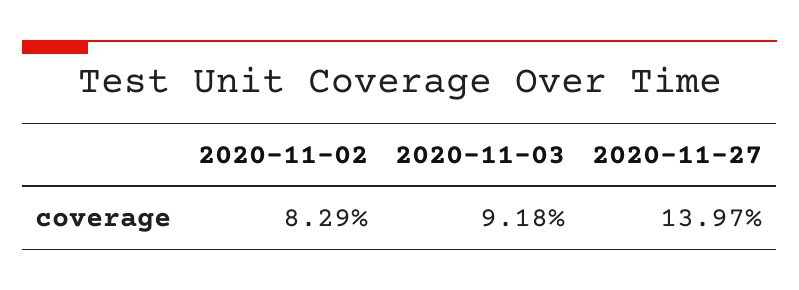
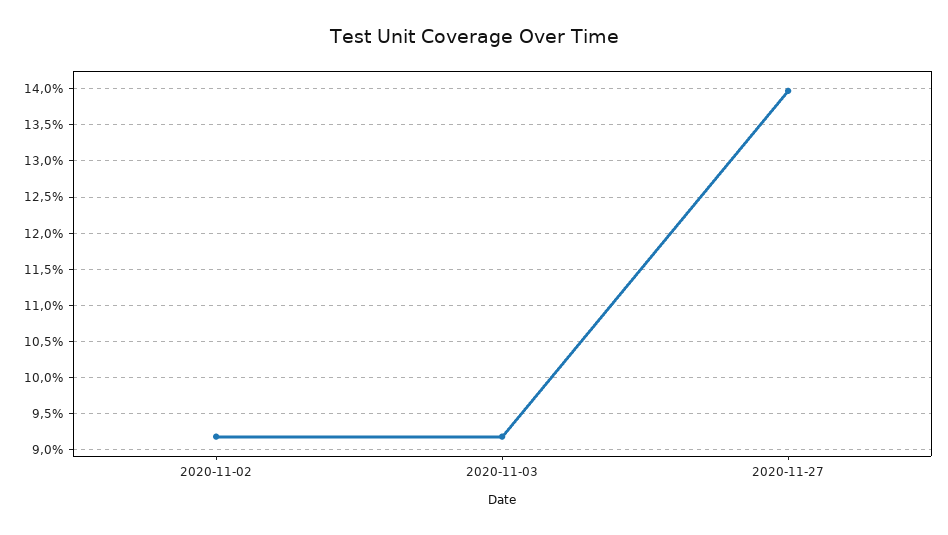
  {
-   "2020-11-02": 8.29,
+   "2020-11-02": 9.2,
    "2020-11-03": 9.18,
    "2020-11-27": 13.97
  }

